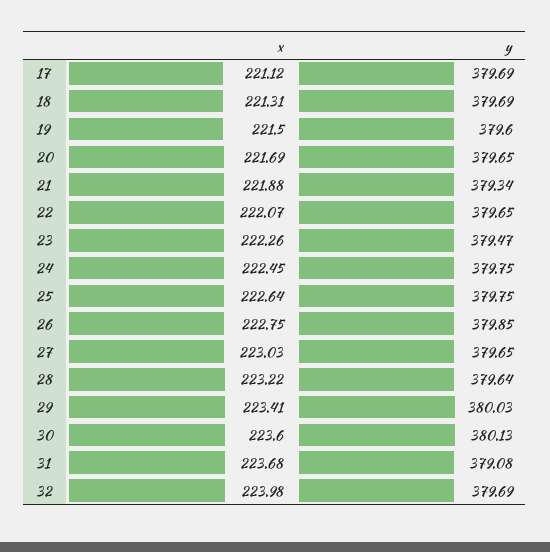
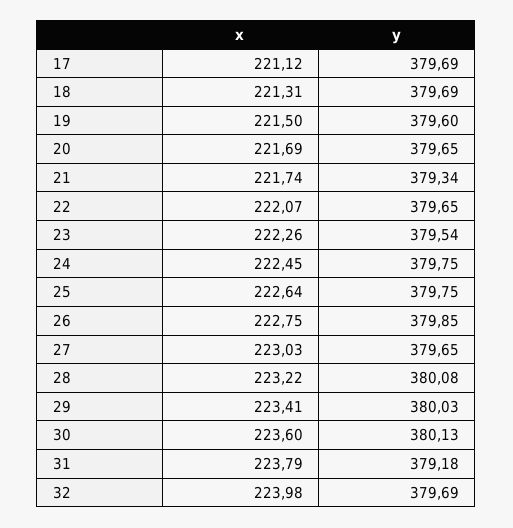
  {
    "x": {
      "17": 221.12,
      "18": 221.31,
      "19": 221.5,
      "20": 221.69,
-     "21": 221.88,
+     "21": 221.74,
      "22": 222.07,
      "23": 222.26,
      "24": 222.45,
      "25": 222.64,
      "26": 222.75,
      "27": 223.03,
      "28": 223.22,
      "29": 223.41,
      "30": 223.6,
-     "31": 223.68,
+     "31": 223.79,
      "32": 223.98
    },
    "y": {
      "17": 379.69,
      "18": 379.69,
      "19": 379.6,
      "20": 379.65,
      "21": 379.34,
      "22": 379.65,
-     "23": 379.47,
+     "23": 379.54,
      "24": 379.75,
      "25": 379.75,
      "26": 379.85,
      "27": 379.65,
-     "28": 379.64,
+     "28": 380.08,
      "29": 380.03,
      "30": 380.13,
-     "31": 379.08,
+     "31": 379.18,
      "32": 379.69
    }
  }

